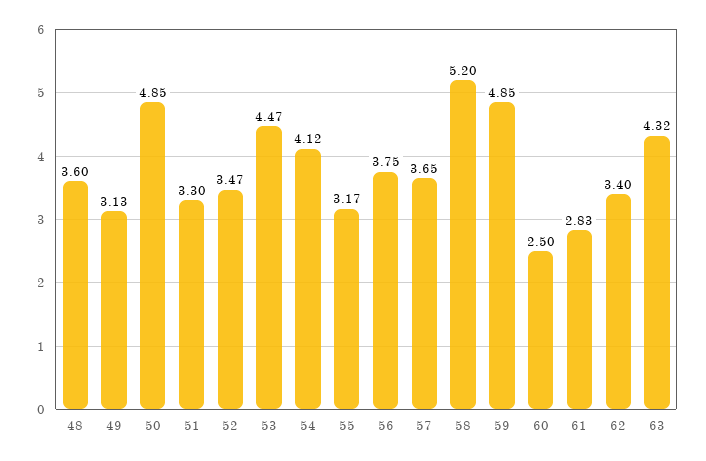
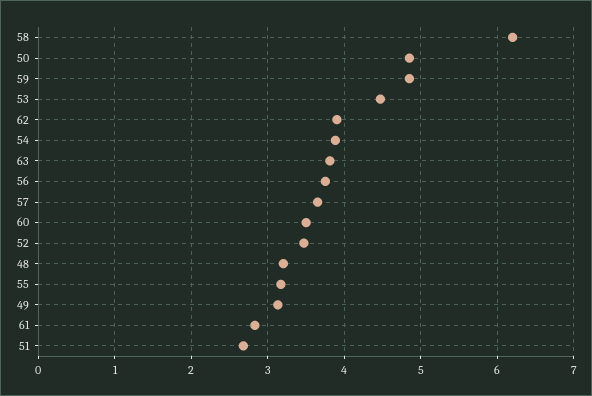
  {
-   "48": 3.6,
+   "48": 3.2,
    "49": 3.13,
    "50": 4.85,
-   "51": 3.3,
+   "51": 2.7,
    "52": 3.47,
    "53": 4.47,
-   "54": 4.12,
+   "54": 3.9,
    "55": 3.17,
    "56": 3.75,
    "57": 3.65,
-   "58": 5.2,
+   "58": 6.2,
    "59": 4.85,
-   "60": 2.5,
+   "60": 3.5,
    "61": 2.83,
-   "62": 3.4,
+   "62": 3.9,
-   "63": 4.32
+   "63": 3.8
  }

